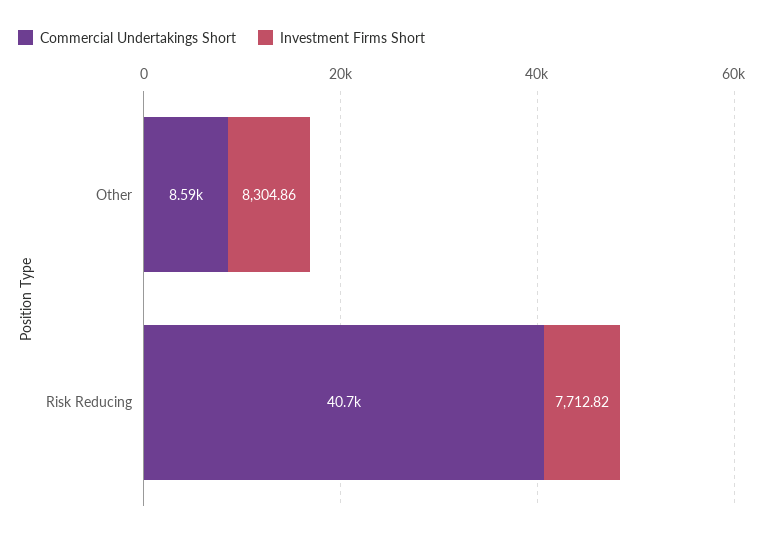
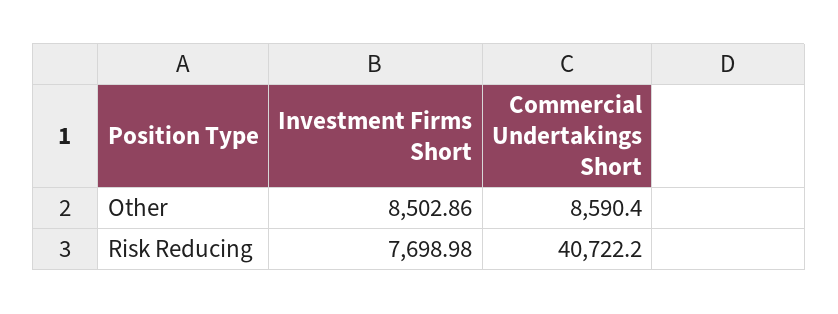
  {
    "Commercial Undertakings Short": {
      "Other": 8590.4,
      "Risk Reducing": 40722.2
    },
    "Investment Firms Short": {
-     "Other": 8304.86,
+     "Other": 8502.86,
-     "Risk Reducing": 7712.82
+     "Risk Reducing": 7698.98
    }
  }

